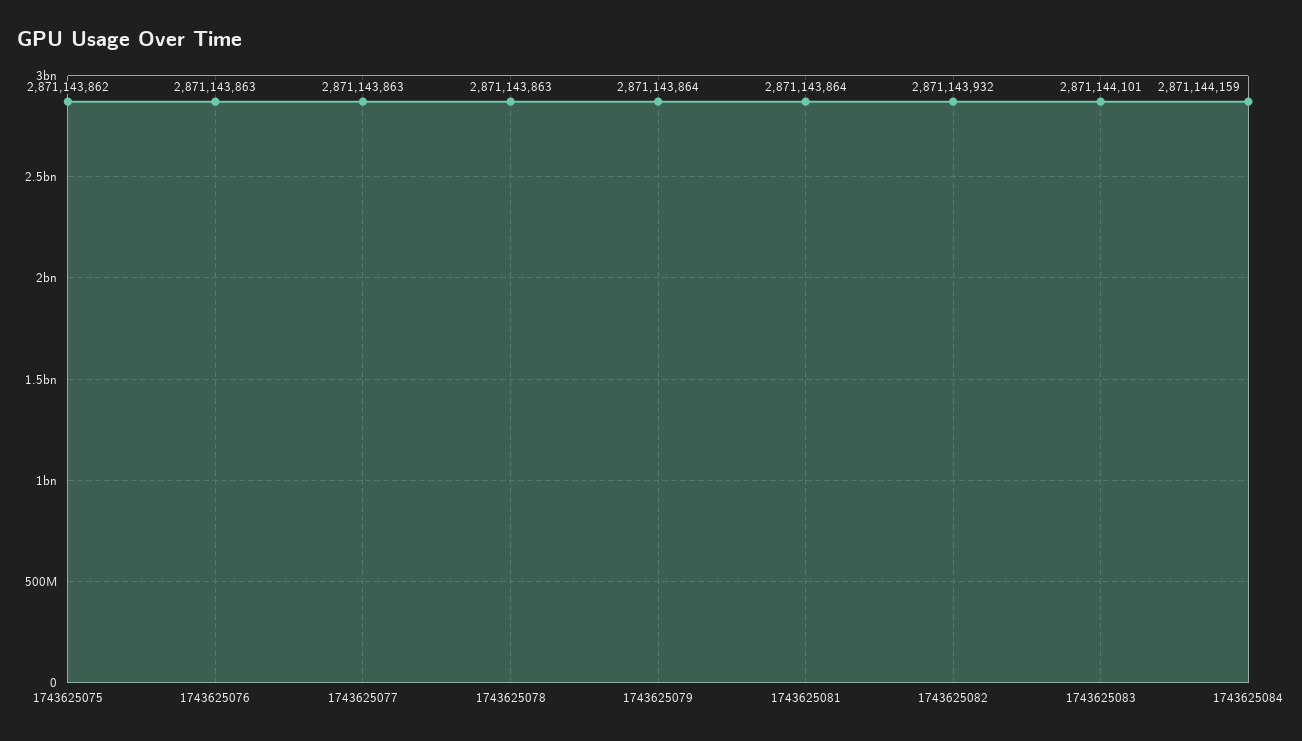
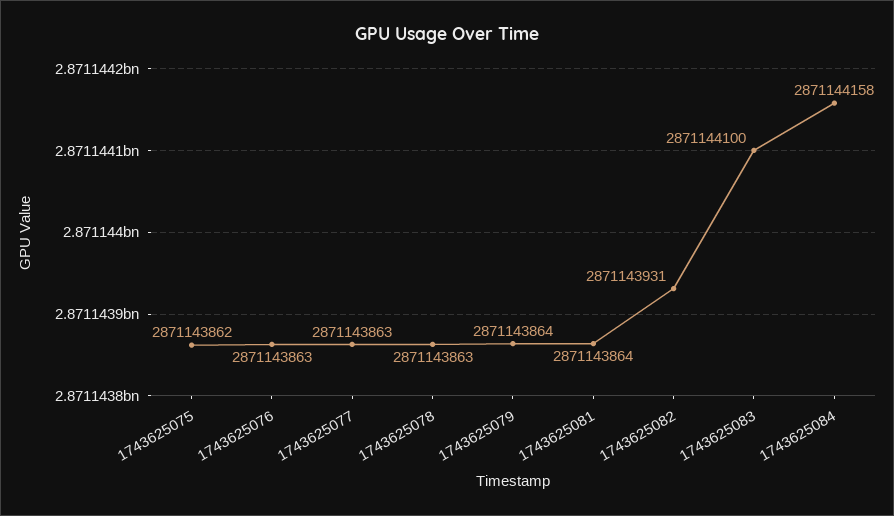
  {
    "1743625075": 2871143862,
    "1743625076": 2871143863,
    "1743625077": 2871143863,
    "1743625078": 2871143863,
    "1743625079": 2871143864,
    "1743625081": 2871143864,
-   "1743625082": 2871143932,
+   "1743625082": 2871143931,
-   "1743625083": 2871144101,
+   "1743625083": 2871144100,
-   "1743625084": 2871144159
+   "1743625084": 2871144158
  }

